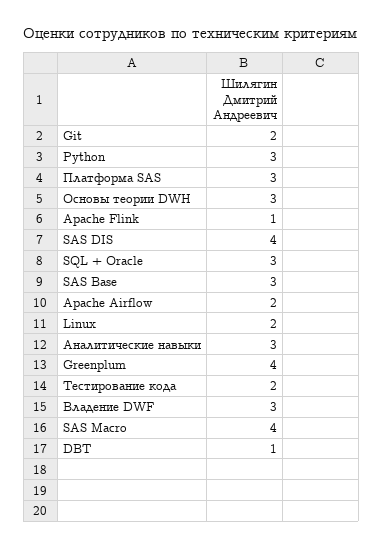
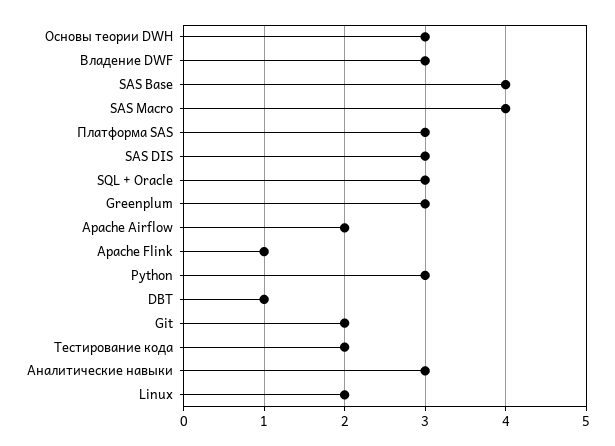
  {
    "Git": 2,
    "Python": 3,
    "Платформа SAS": 3,
    "Основы теории DWH": 3,
    "Apache Flink": 1,
-   "SAS DIS": 4,
+   "SAS DIS": 3,
    "SQL + Oracle": 3,
-   "SAS Base": 3,
+   "SAS Base": 4,
    "Apache Airflow": 2,
    "Linux": 2,
    "Аналитические навыки": 3,
-   "Greenplum": 4,
+   "Greenplum": 3,
    "Тестирование кода": 2,
    "Владение DWF": 3,
    "SAS Macro": 4,
    "DBT": 1
  }

